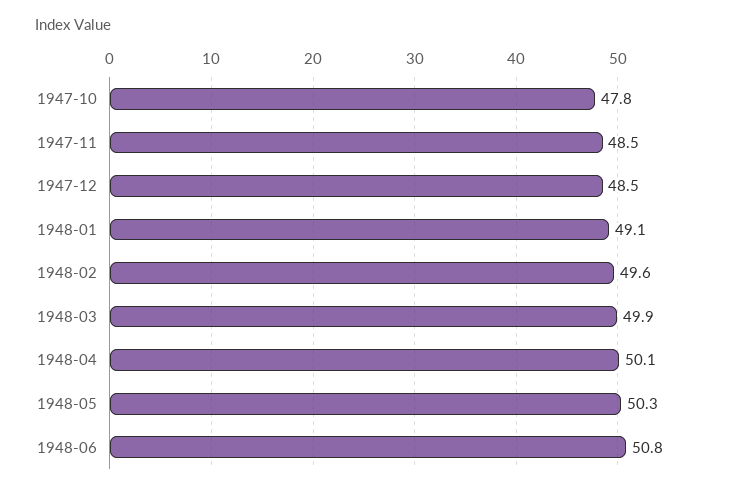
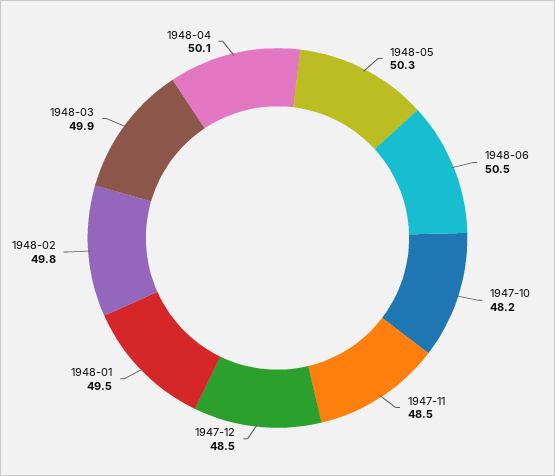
  {
-   "1947-10": 47.8,
+   "1947-10": 48.2,
    "1947-11": 48.5,
    "1947-12": 48.5,
-   "1948-01": 49.1,
+   "1948-01": 49.5,
-   "1948-02": 49.6,
+   "1948-02": 49.8,
    "1948-03": 49.9,
    "1948-04": 50.1,
    "1948-05": 50.3,
-   "1948-06": 50.8
+   "1948-06": 50.5
  }

